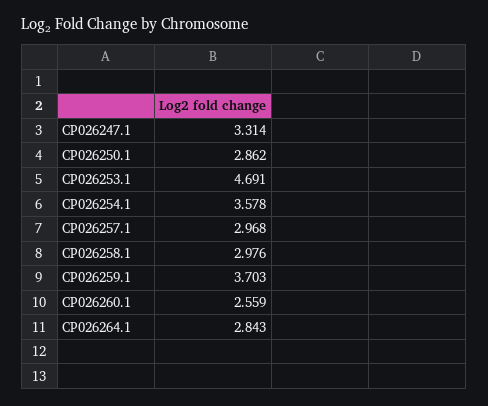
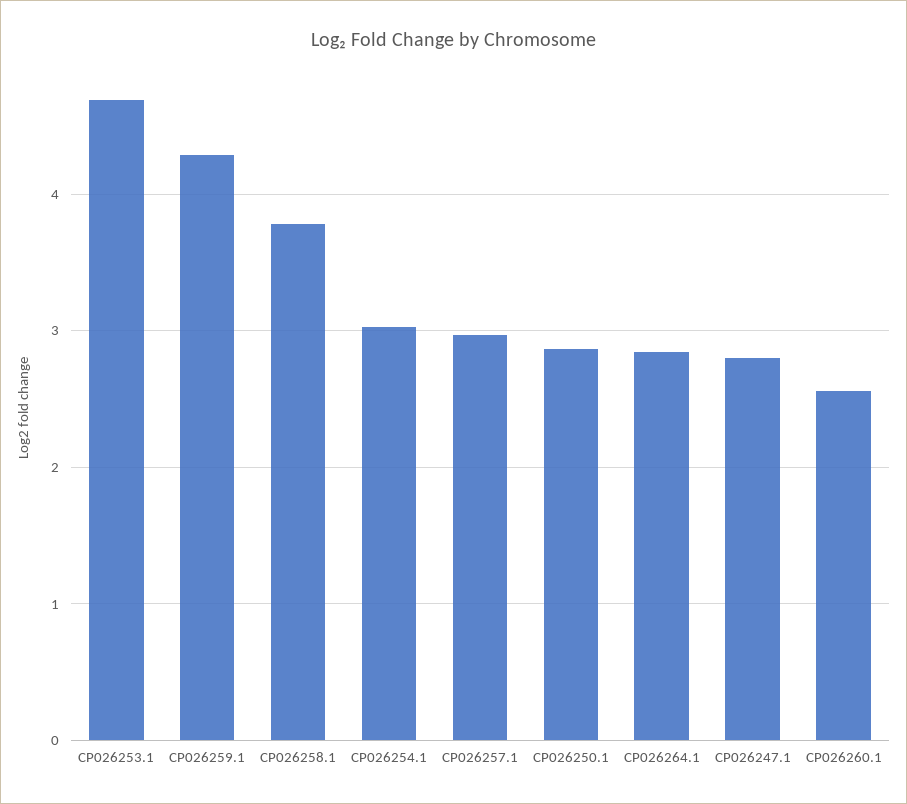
  {
-   "CP026247.1": 3.314,
+   "CP026247.1": 2.8,
    "CP026250.1": 2.862,
    "CP026253.1": 4.691,
-   "CP026254.1": 3.578,
+   "CP026254.1": 3,
    "CP026257.1": 2.968,
-   "CP026258.1": 2.976,
+   "CP026258.1": 3.8,
-   "CP026259.1": 3.703,
+   "CP026259.1": 4.3,
    "CP026260.1": 2.559,
    "CP026264.1": 2.843
  }

